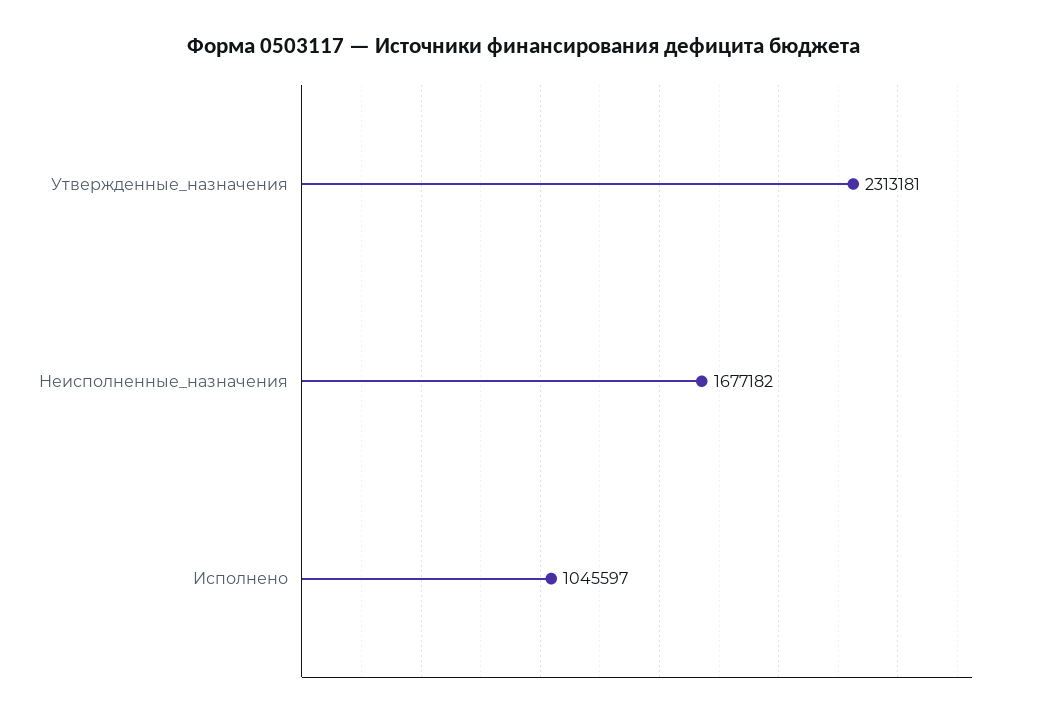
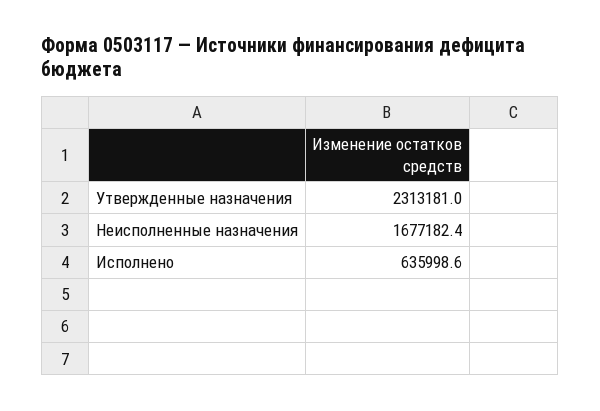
  {
    "Утвержденные_назначения": 2313181,
    "Неисполненные_назначения": 1677182.4,
-   "Исполнено": 1045597
+   "Исполнено": 635998.6
  }

